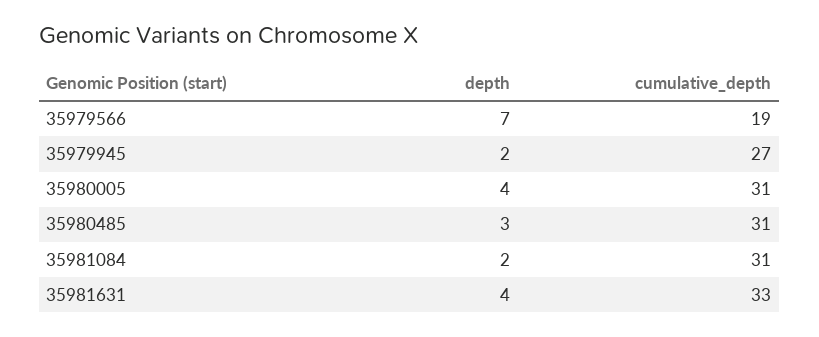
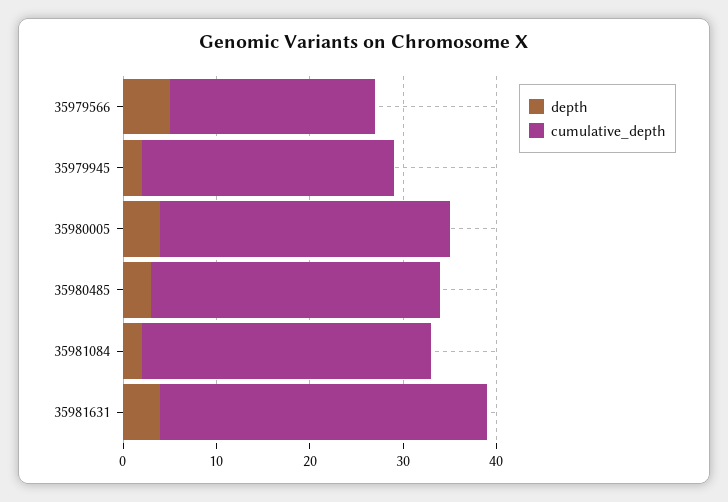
  {
    "depth": {
-     "35979566": 7,
+     "35979566": 5,
      "35979945": 2,
      "35980005": 4,
      "35980485": 3,
      "35981084": 2,
      "35981631": 4
    },
    "cumulative_depth": {
-     "35979566": 19,
+     "35979566": 22,
      "35979945": 27,
      "35980005": 31,
      "35980485": 31,
      "35981084": 31,
-     "35981631": 33
+     "35981631": 35
    }
  }

